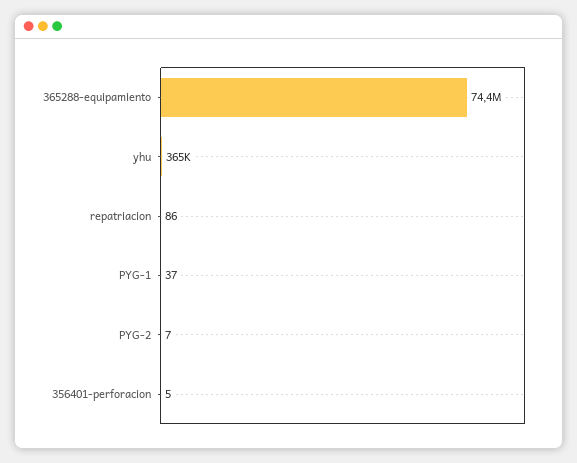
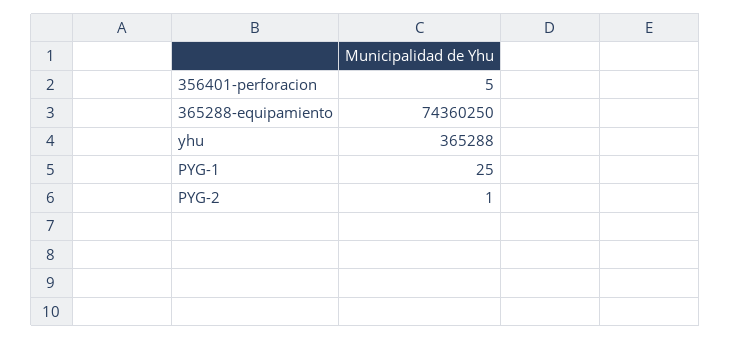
  {
    "365288-equipamiento": 74360250,
    "yhu": 365288,
-   "repatriacion": 86,
-   "PYG-1": 37,
+   "PYG-1": 25,
-   "PYG-2": 7,
+   "PYG-2": 1,
    "356401-perforacion": 5
  }

